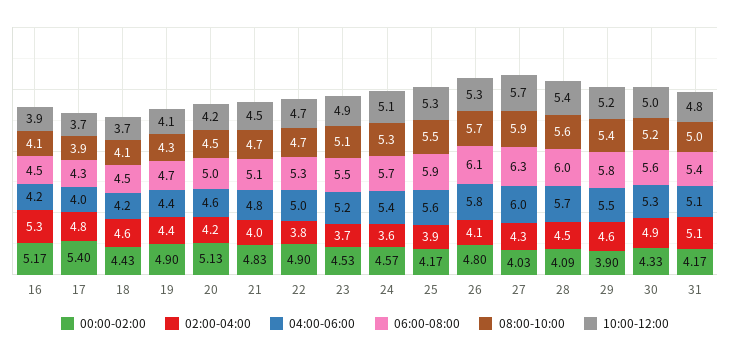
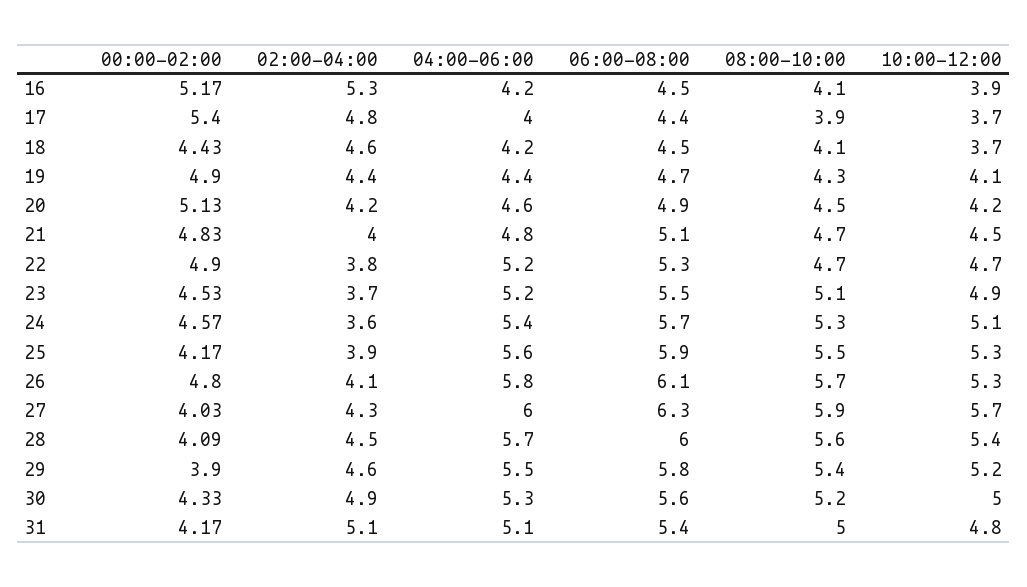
  {
    "00:00-02:00": {
      "16": 5.17,
      "17": 5.4,
      "18": 4.43,
      "19": 4.9,
      "20": 5.13,
      "21": 4.83,
      "22": 4.9,
      "23": 4.53,
      "24": 4.57,
      "25": 4.17,
      "26": 4.8,
      "27": 4.03,
      "28": 4.09,
      "29": 3.9,
      "30": 4.33,
      "31": 4.17
    },
    "02:00-04:00": {
      "16": 5.3,
      "17": 4.8,
      "18": 4.6,
      "19": 4.4,
      "20": 4.2,
      "21": 4,
      "22": 3.8,
      "23": 3.7,
      "24": 3.6,
      "25": 3.9,
      "26": 4.1,
      "27": 4.3,
      "28": 4.5,
      "29": 4.6,
      "30": 4.9,
      "31": 5.1
    },
    "04:00-06:00": {
      "16": 4.2,
      "17": 4,
      "18": 4.2,
      "19": 4.4,
      "20": 4.6,
      "21": 4.8,
-     "22": 5,
+     "22": 5.2,
      "23": 5.2,
      "24": 5.4,
      "25": 5.6,
      "26": 5.8,
      "27": 6,
      "28": 5.7,
      "29": 5.5,
      "30": 5.3,
      "31": 5.1
    },
    "06:00-08:00": {
      "16": 4.5,
-     "17": 4.3,
+     "17": 4.4,
      "18": 4.5,
      "19": 4.7,
-     "20": 5,
+     "20": 4.9,
      "21": 5.1,
      "22": 5.3,
      "23": 5.5,
      "24": 5.7,
      "25": 5.9,
      "26": 6.1,
      "27": 6.3,
      "28": 6,
      "29": 5.8,
      "30": 5.6,
      "31": 5.4
    },
    "08:00-10:00": {
      "16": 4.1,
      "17": 3.9,
      "18": 4.1,
      "19": 4.3,
      "20": 4.5,
      "21": 4.7,
      "22": 4.7,
      "23": 5.1,
      "24": 5.3,
      "25": 5.5,
      "26": 5.7,
      "27": 5.9,
      "28": 5.6,
      "29": 5.4,
      "30": 5.2,
      "31": 5
    },
    "10:00-12:00": {
      "16": 3.9,
      "17": 3.7,
      "18": 3.7,
      "19": 4.1,
      "20": 4.2,
      "21": 4.5,
      "22": 4.7,
      "23": 4.9,
      "24": 5.1,
      "25": 5.3,
      "26": 5.3,
      "27": 5.7,
      "28": 5.4,
      "29": 5.2,
      "30": 5,
      "31": 4.8
    }
  }

